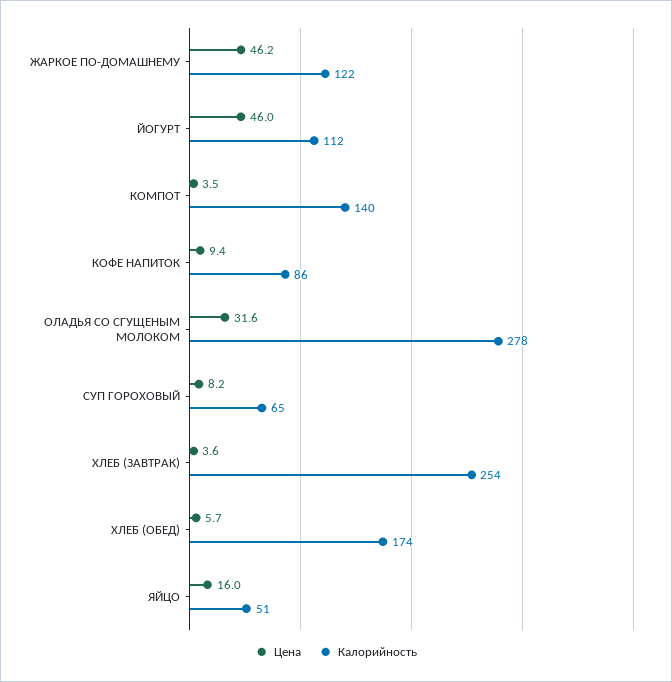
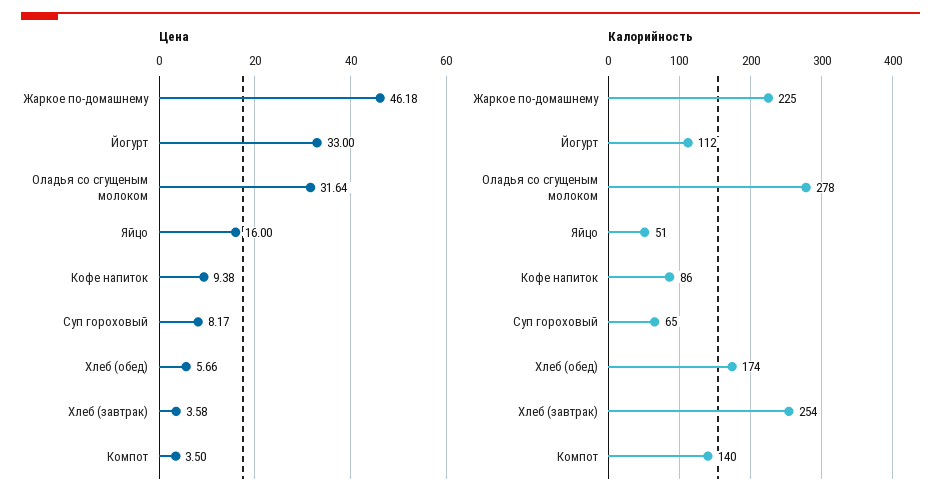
  {
    "Цена": {
      "ЖАРКОЕ ПО-ДОМАШНЕМУ": 46.18,
-     "ЙОГУРТ": 46,
+     "ЙОГУРТ": 33,
      "КОМПОТ": 3.5,
      "КОФЕ НАПИТОК": 9.38,
      "ОЛАДЬЯ СО СГУЩЕНЫМ МОЛОКОМ": 31.64,
      "СУП ГОРОХОВЫЙ": 8.17,
      "ХЛЕБ (ЗАВТРАК)": 3.58,
      "ХЛЕБ (ОБЕД)": 5.66,
      "ЯЙЦО": 16
    },
    "Калорийность": {
-     "ЖАРКОЕ ПО-ДОМАШНЕМУ": 122,
+     "ЖАРКОЕ ПО-ДОМАШНЕМУ": 225,
      "ЙОГУРТ": 112,
      "КОМПОТ": 140,
      "КОФЕ НАПИТОК": 86,
      "ОЛАДЬЯ СО СГУЩЕНЫМ МОЛОКОМ": 278,
      "СУП ГОРОХОВЫЙ": 65,
      "ХЛЕБ (ЗАВТРАК)": 254,
      "ХЛЕБ (ОБЕД)": 174,
      "ЯЙЦО": 51
    }
  }

